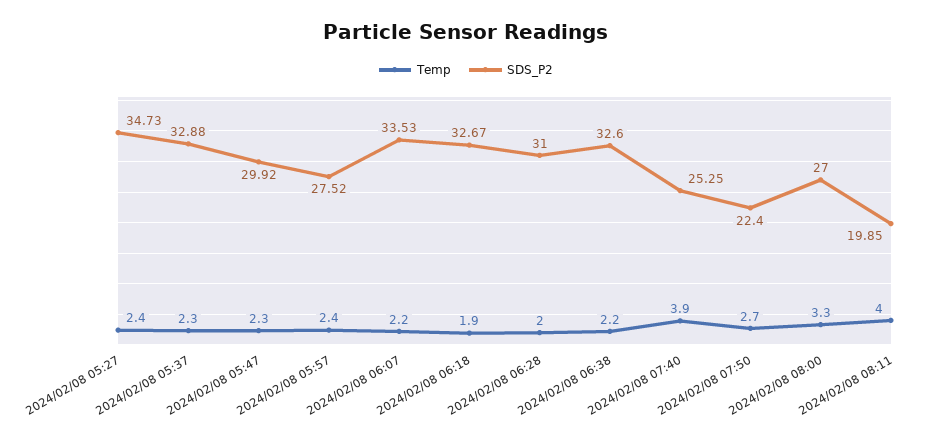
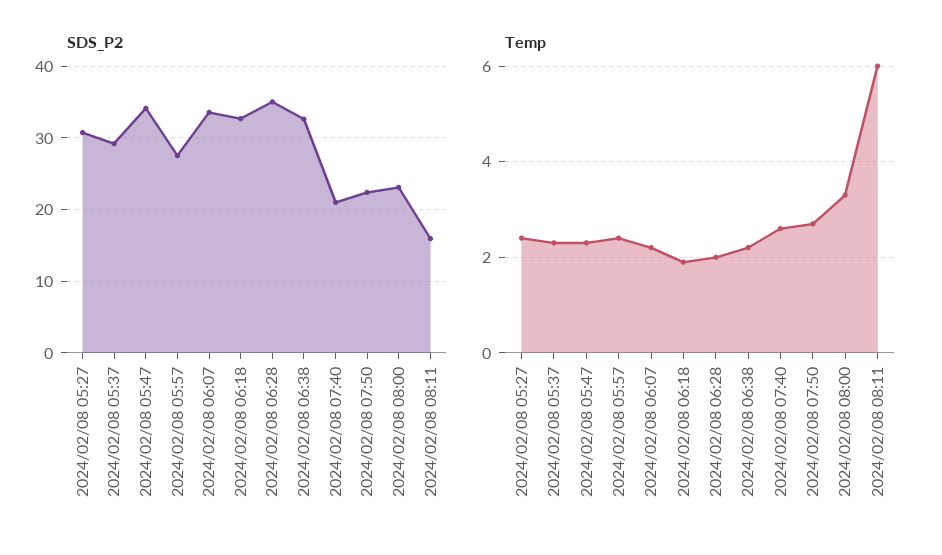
  {
    "Temp": {
      "2024/02/08 05:27": 2.4,
      "2024/02/08 05:37": 2.3,
      "2024/02/08 05:47": 2.3,
      "2024/02/08 05:57": 2.4,
      "2024/02/08 06:07": 2.2,
      "2024/02/08 06:18": 1.9,
      "2024/02/08 06:28": 2,
      "2024/02/08 06:38": 2.2,
-     "2024/02/08 07:40": 3.9,
+     "2024/02/08 07:40": 2.5,
      "2024/02/08 07:50": 2.7,
      "2024/02/08 08:00": 3.3,
-     "2024/02/08 08:11": 4
+     "2024/02/08 08:11": 6
    },
    "SDS_P2": {
-     "2024/02/08 05:27": 34.73,
+     "2024/02/08 05:27": 31,
-     "2024/02/08 05:37": 32.88,
+     "2024/02/08 05:37": 29,
-     "2024/02/08 05:47": 29.92,
+     "2024/02/08 05:47": 34,
      "2024/02/08 05:57": 27.52,
      "2024/02/08 06:07": 33.53,
      "2024/02/08 06:18": 32.67,
-     "2024/02/08 06:28": 31,
+     "2024/02/08 06:28": 35,
      "2024/02/08 06:38": 32.6,
-     "2024/02/08 07:40": 25.25,
+     "2024/02/08 07:40": 21,
      "2024/02/08 07:50": 22.4,
-     "2024/02/08 08:00": 27,
+     "2024/02/08 08:00": 23,
-     "2024/02/08 08:11": 19.85
+     "2024/02/08 08:11": 16
    }
  }

